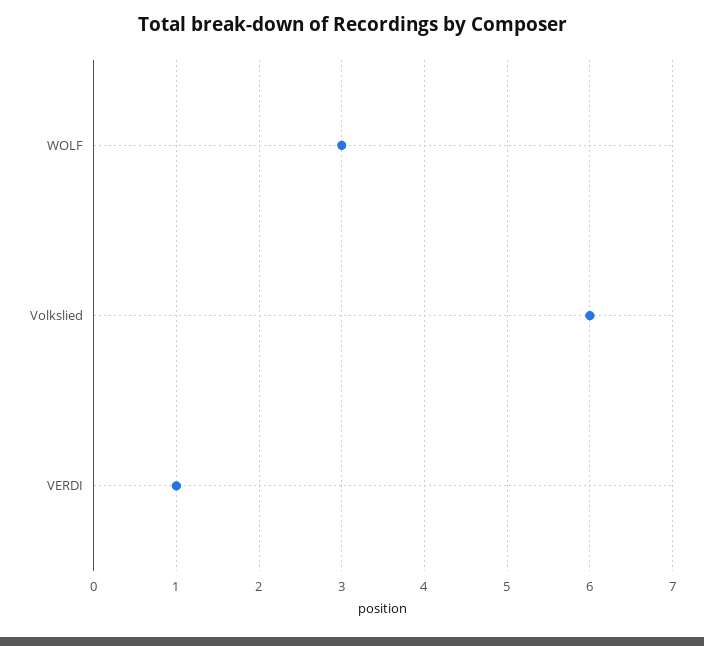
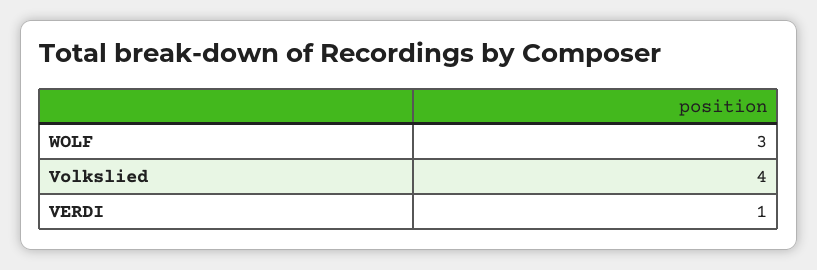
  {
    "WOLF": 3,
-   "Volkslied": 6,
+   "Volkslied": 4,
    "VERDI": 1
  }

